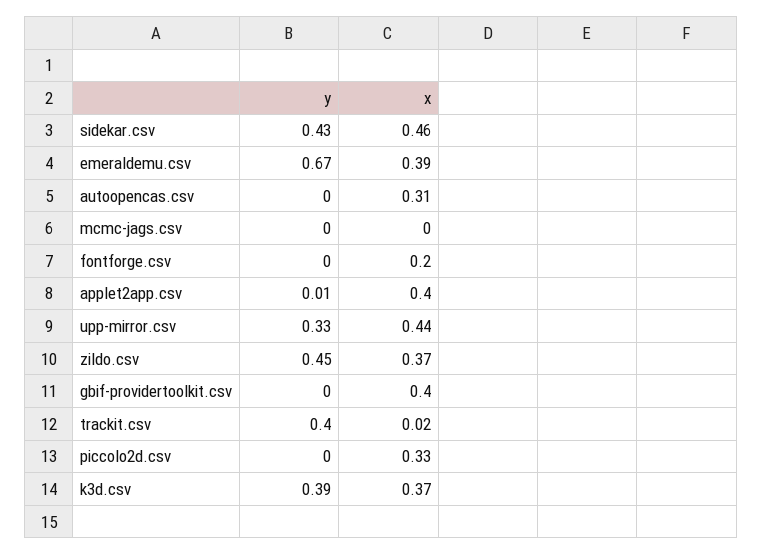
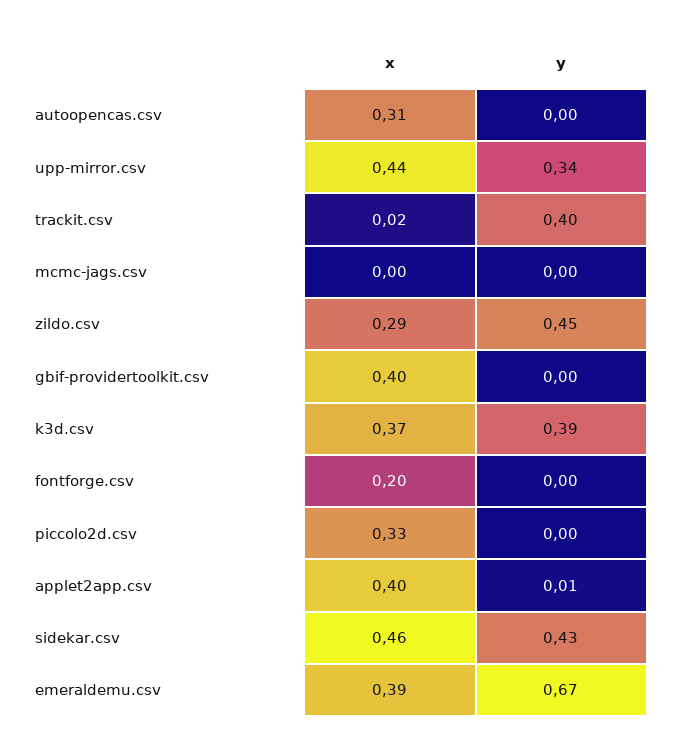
  {
    "y": {
      "sidekar.csv": 0.43,
      "emeraldemu.csv": 0.67,
      "autoopencas.csv": 0,
      "mcmc-jags.csv": 0,
      "fontforge.csv": 0,
      "applet2app.csv": 0.01,
-     "upp-mirror.csv": 0.33,
+     "upp-mirror.csv": 0.34,
      "zildo.csv": 0.45,
      "gbif-providertoolkit.csv": 0,
      "trackit.csv": 0.4,
      "piccolo2d.csv": 0,
      "k3d.csv": 0.39
    },
    "x": {
      "sidekar.csv": 0.46,
      "emeraldemu.csv": 0.39,
      "autoopencas.csv": 0.31,
      "mcmc-jags.csv": 0,
      "fontforge.csv": 0.2,
      "applet2app.csv": 0.4,
      "upp-mirror.csv": 0.44,
-     "zildo.csv": 0.37,
+     "zildo.csv": 0.29,
      "gbif-providertoolkit.csv": 0.4,
      "trackit.csv": 0.02,
      "piccolo2d.csv": 0.33,
      "k3d.csv": 0.37
    }
  }

